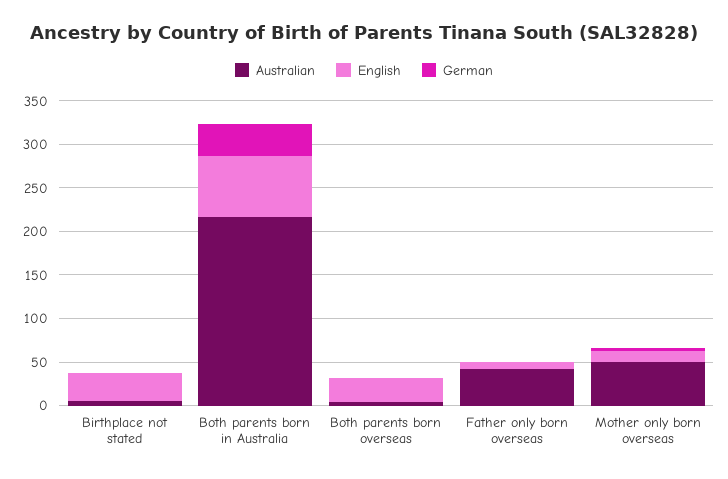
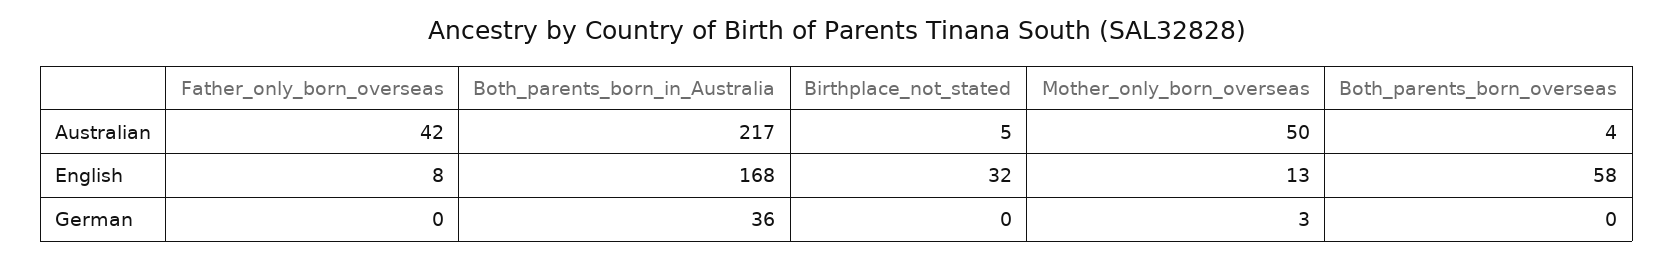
  {
    "Australian": {
      "Birthplace not stated": 5,
      "Both parents born in Australia": 217,
      "Both parents born overseas": 4,
      "Father only born overseas": 42,
      "Mother only born overseas": 50
    },
    "English": {
      "Birthplace not stated": 32,
-     "Both parents born in Australia": 70,
+     "Both parents born in Australia": 168,
-     "Both parents born overseas": 30,
+     "Both parents born overseas": 58,
      "Father only born overseas": 8,
      "Mother only born overseas": 13
    },
    "German": {
      "Birthplace not stated": 0,
      "Both parents born in Australia": 36,
      "Both parents born overseas": 0,
      "Father only born overseas": 0,
      "Mother only born overseas": 3
    }
  }

